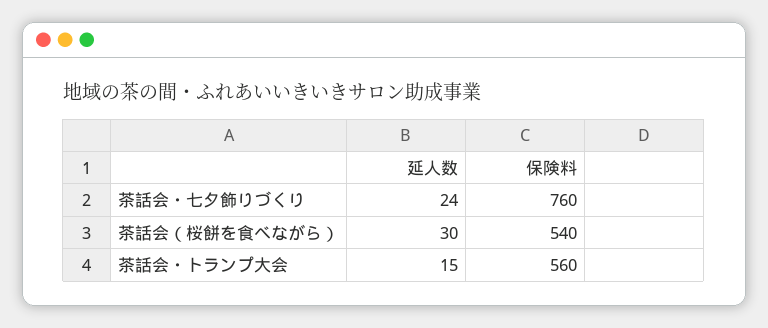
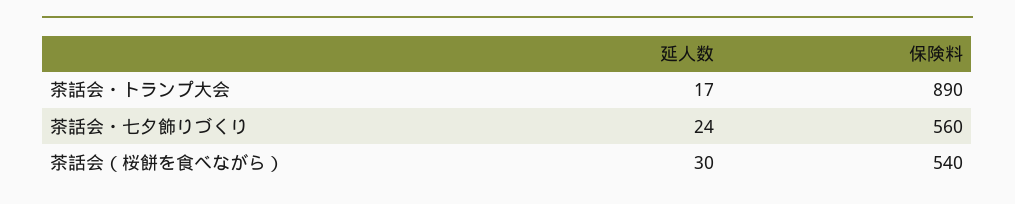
  {
    "延人数": {
      "茶話会・七夕飾りづくり": 24,
      "茶話会（桜餅を食べながら）": 30,
-     "茶話会・トランプ大会": 15
+     "茶話会・トランプ大会": 17
    },
    "保険料": {
-     "茶話会・七夕飾りづくり": 760,
+     "茶話会・七夕飾りづくり": 560,
      "茶話会（桜餅を食べながら）": 540,
-     "茶話会・トランプ大会": 560
+     "茶話会・トランプ大会": 890
    }
  }

